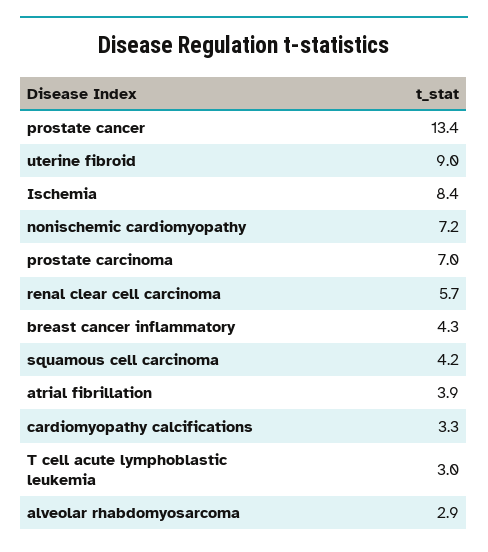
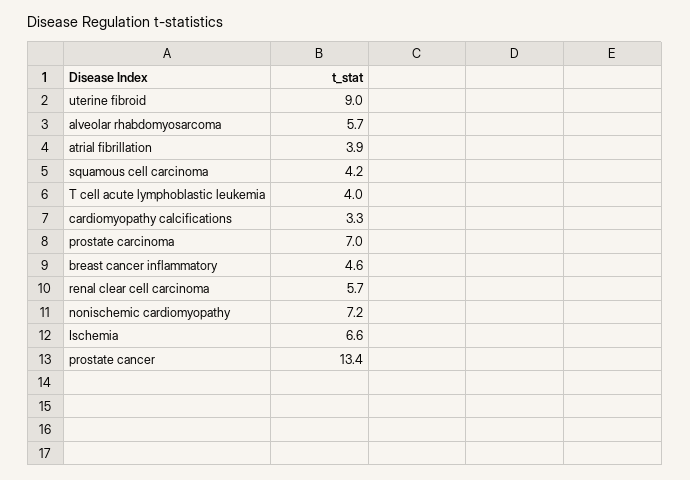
  {
    "prostate cancer": 13.4,
    "uterine fibroid": 9,
-   "Ischemia": 8.4,
+   "Ischemia": 6.6,
    "nonischemic cardiomyopathy": 7.2,
    "prostate carcinoma": 7,
    "renal clear cell carcinoma": 5.7,
-   "breast cancer inflammatory": 4.3,
+   "breast cancer inflammatory": 4.6,
    "squamous cell carcinoma": 4.2,
    "atrial fibrillation": 3.9,
    "cardiomyopathy calcifications": 3.3,
-   "T cell acute lymphoblastic leukemia": 3,
+   "T cell acute lymphoblastic leukemia": 4,
-   "alveolar rhabdomyosarcoma": 2.9
+   "alveolar rhabdomyosarcoma": 5.7
  }

